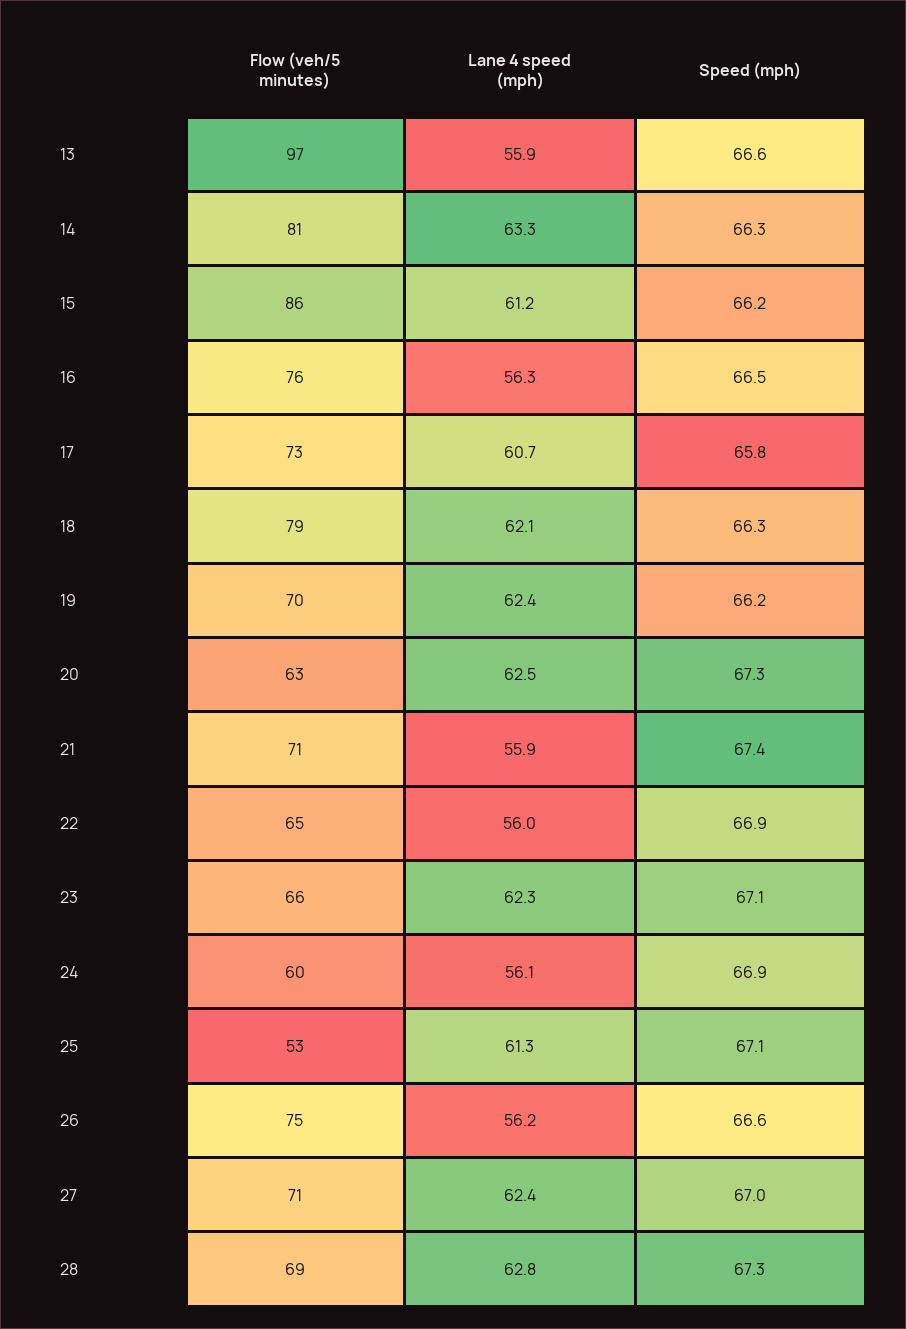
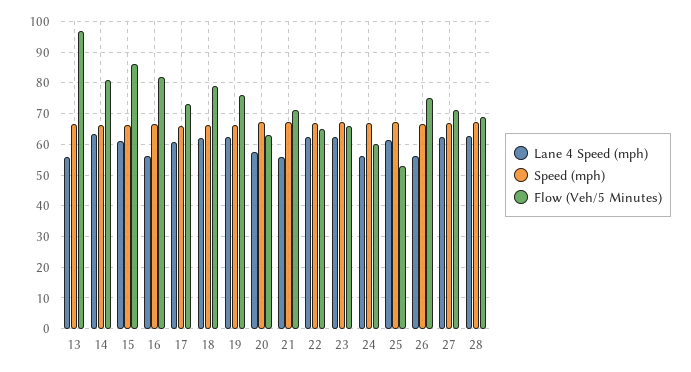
  {
    "Flow (veh/5 minutes)": {
      "13": 97,
      "14": 81,
      "15": 86,
-     "16": 76,
+     "16": 82,
      "17": 73,
      "18": 79,
-     "19": 70,
+     "19": 76,
      "20": 63,
      "21": 71,
      "22": 65,
      "23": 66,
      "24": 60,
      "25": 53,
      "26": 75,
      "27": 71,
      "28": 69
    },
    "Lane 4 speed (mph)": {
      "13": 55.9,
      "14": 63.3,
      "15": 61.2,
      "16": 56.3,
      "17": 60.7,
      "18": 62.1,
      "19": 62.4,
-     "20": 62.5,
+     "20": 58,
      "21": 55.9,
-     "22": 56,
+     "22": 62,
      "23": 62.3,
      "24": 56.1,
      "25": 61.3,
      "26": 56.2,
      "27": 62.4,
      "28": 62.8
    },
    "Speed (mph)": {
      "13": 66.6,
      "14": 66.3,
      "15": 66.2,
      "16": 66.5,
      "17": 65.8,
      "18": 66.3,
      "19": 66.2,
      "20": 67.3,
      "21": 67.4,
      "22": 66.9,
      "23": 67.1,
      "24": 66.9,
      "25": 67.1,
      "26": 66.6,
      "27": 67,
      "28": 67.3
    }
  }

